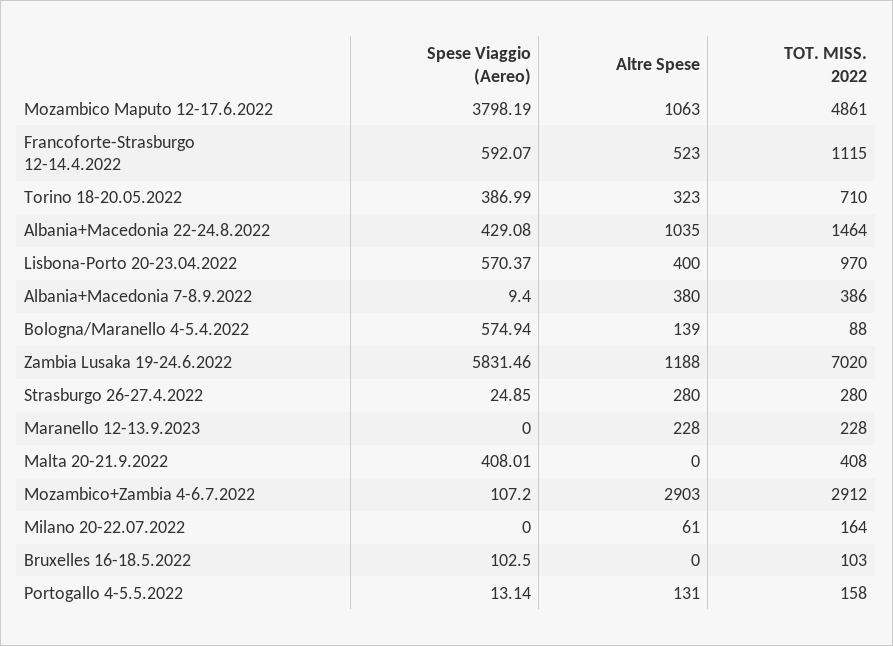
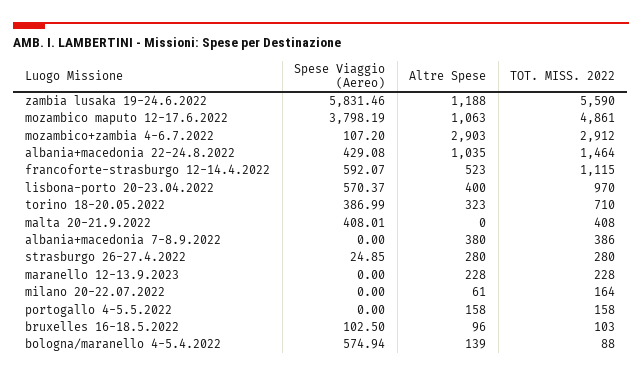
  {
    "Spese Viaggio (Aereo)": {
      "Mozambico Maputo 12-17.6.2022": 3798.19,
      "Francoforte-Strasburgo 12-14.4.2022": 592.07,
      "Torino 18-20.05.2022": 386.99,
      "Albania+Macedonia 22-24.8.2022": 429.08,
      "Lisbona-Porto 20-23.04.2022": 570.37,
-     "Albania+Macedonia 7-8.9.2022": 9.4,
+     "Albania+Macedonia 7-8.9.2022": 0,
      "Bologna/Maranello 4-5.4.2022": 574.94,
      "Zambia Lusaka 19-24.6.2022": 5831.46,
      "Strasburgo 26-27.4.2022": 24.85,
      "Maranello 12-13.9.2023": 0,
      "Malta 20-21.9.2022": 408.01,
      "Mozambico+Zambia 4-6.7.2022": 107.2,
      "Milano 20-22.07.2022": 0,
      "Bruxelles 16-18.5.2022": 102.5,
-     "Portogallo 4-5.5.2022": 13.14
+     "Portogallo 4-5.5.2022": 0
    },
    "Altre Spese": {
      "Mozambico Maputo 12-17.6.2022": 1063,
      "Francoforte-Strasburgo 12-14.4.2022": 523,
      "Torino 18-20.05.2022": 323,
      "Albania+Macedonia 22-24.8.2022": 1035,
      "Lisbona-Porto 20-23.04.2022": 400,
      "Albania+Macedonia 7-8.9.2022": 380,
      "Bologna/Maranello 4-5.4.2022": 139,
      "Zambia Lusaka 19-24.6.2022": 1188,
      "Strasburgo 26-27.4.2022": 280,
      "Maranello 12-13.9.2023": 228,
      "Malta 20-21.9.2022": 0,
      "Mozambico+Zambia 4-6.7.2022": 2903,
      "Milano 20-22.07.2022": 61,
-     "Bruxelles 16-18.5.2022": 0,
+     "Bruxelles 16-18.5.2022": 96,
-     "Portogallo 4-5.5.2022": 131
+     "Portogallo 4-5.5.2022": 158
    },
    "TOT. MISS. 2022": {
      "Mozambico Maputo 12-17.6.2022": 4861,
      "Francoforte-Strasburgo 12-14.4.2022": 1115,
      "Torino 18-20.05.2022": 710,
      "Albania+Macedonia 22-24.8.2022": 1464,
      "Lisbona-Porto 20-23.04.2022": 970,
      "Albania+Macedonia 7-8.9.2022": 386,
      "Bologna/Maranello 4-5.4.2022": 88,
-     "Zambia Lusaka 19-24.6.2022": 7020,
+     "Zambia Lusaka 19-24.6.2022": 5590,
      "Strasburgo 26-27.4.2022": 280,
      "Maranello 12-13.9.2023": 228,
      "Malta 20-21.9.2022": 408,
      "Mozambico+Zambia 4-6.7.2022": 2912,
      "Milano 20-22.07.2022": 164,
      "Bruxelles 16-18.5.2022": 103,
      "Portogallo 4-5.5.2022": 158
    }
  }

